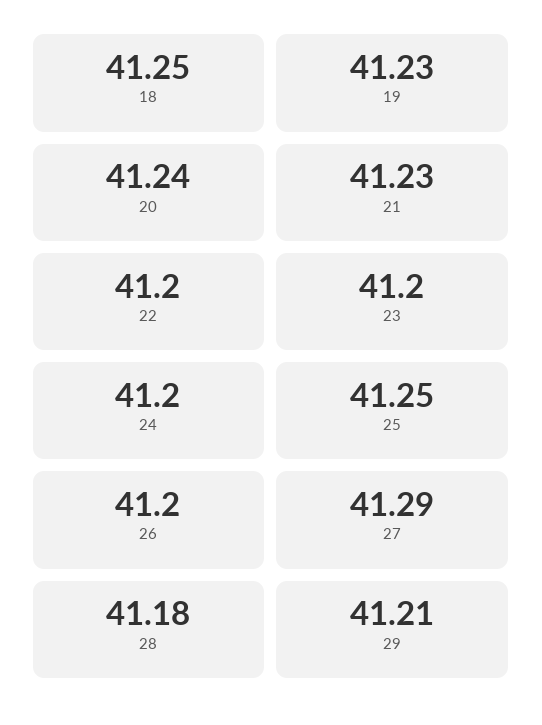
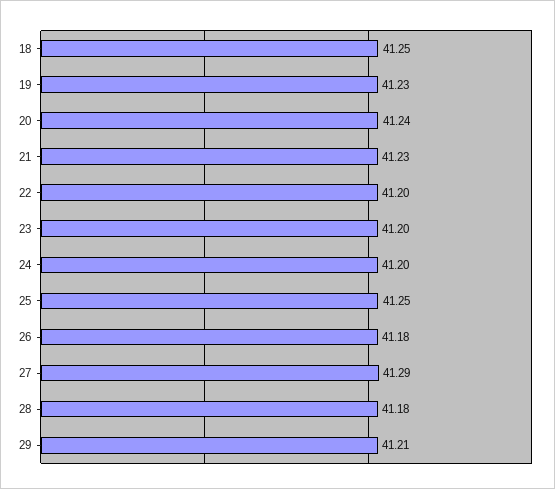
  {
    "18": 41.25,
    "19": 41.23,
    "20": 41.24,
    "21": 41.23,
    "22": 41.2,
    "23": 41.2,
    "24": 41.2,
    "25": 41.25,
-   "26": 41.2,
+   "26": 41.18,
    "27": 41.29,
    "28": 41.18,
    "29": 41.21
  }

